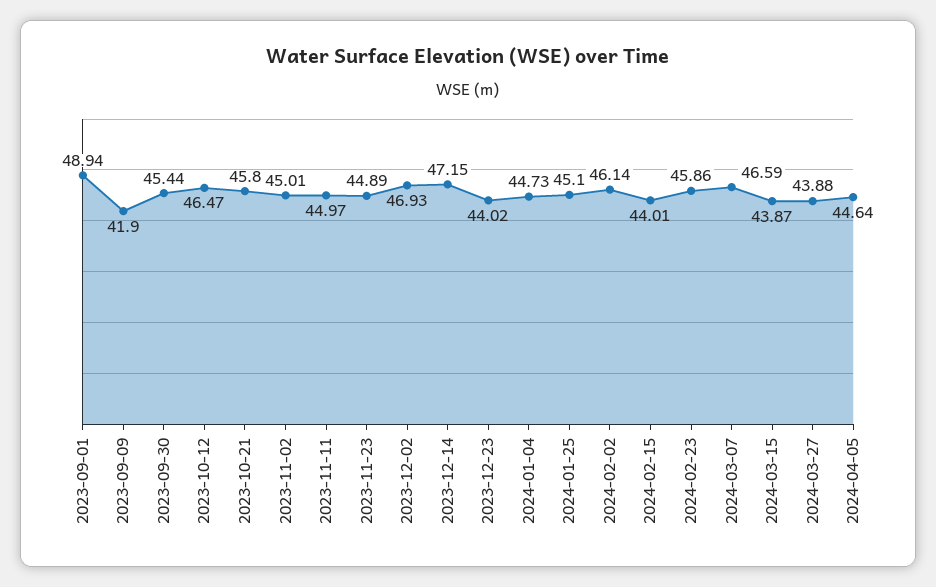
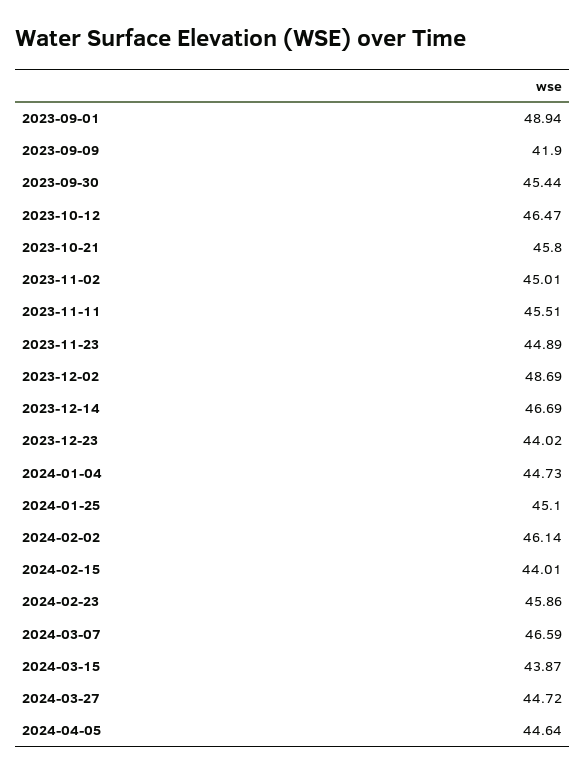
  {
    "2023-09-01": 48.94,
    "2023-09-09": 41.9,
    "2023-09-30": 45.44,
    "2023-10-12": 46.47,
    "2023-10-21": 45.8,
    "2023-11-02": 45.01,
-   "2023-11-11": 44.97,
+   "2023-11-11": 45.51,
    "2023-11-23": 44.89,
-   "2023-12-02": 46.93,
+   "2023-12-02": 48.69,
-   "2023-12-14": 47.15,
+   "2023-12-14": 46.69,
    "2023-12-23": 44.02,
    "2024-01-04": 44.73,
    "2024-01-25": 45.1,
    "2024-02-02": 46.14,
    "2024-02-15": 44.01,
    "2024-02-23": 45.86,
    "2024-03-07": 46.59,
    "2024-03-15": 43.87,
-   "2024-03-27": 43.88,
+   "2024-03-27": 44.72,
    "2024-04-05": 44.64
  }

